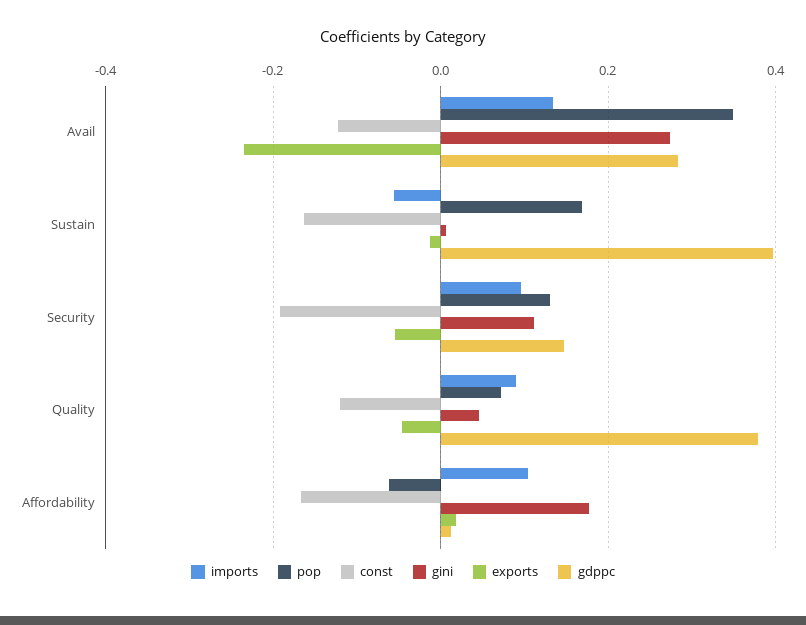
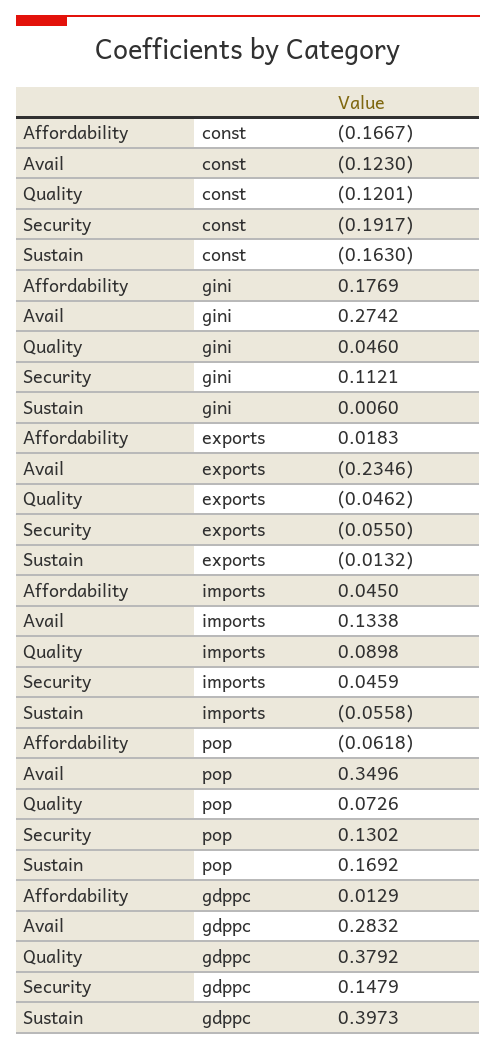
  {
    "imports": {
      "Avail": 0.1338,
      "Sustain": -0.0558,
-     "Security": 0.1,
+     "Security": 0.0459,
      "Quality": 0.0898,
-     "Affordability": 0.1
+     "Affordability": 0.045
    },
    "pop": {
      "Avail": 0.3496,
      "Sustain": 0.1692,
      "Security": 0.1302,
      "Quality": 0.0726,
      "Affordability": -0.0618
    },
    "const": {
      "Avail": -0.123,
      "Sustain": -0.163,
      "Security": -0.1917,
      "Quality": -0.1201,
      "Affordability": -0.1667
    },
    "gini": {
      "Avail": 0.2742,
      "Sustain": 0.006,
      "Security": 0.1121,
      "Quality": 0.046,
      "Affordability": 0.1769
    },
    "exports": {
      "Avail": -0.2346,
      "Sustain": -0.0132,
      "Security": -0.055,
      "Quality": -0.0462,
      "Affordability": 0.0183
    },
    "gdppc": {
      "Avail": 0.2832,
      "Sustain": 0.3973,
      "Security": 0.1479,
      "Quality": 0.3792,
      "Affordability": 0.0129
    }
  }

